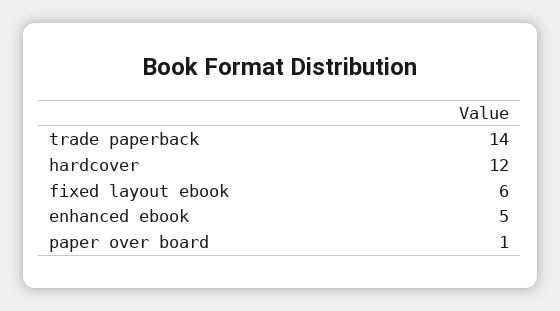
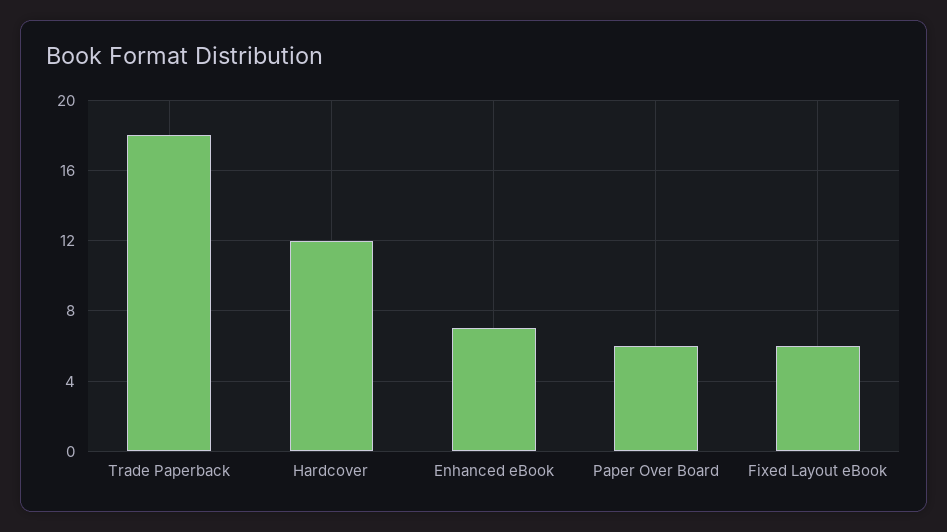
  {
-   "trade paperback": 14,
+   "trade paperback": 18,
    "hardcover": 12,
    "fixed layout ebook": 6,
-   "enhanced ebook": 5,
+   "enhanced ebook": 7,
-   "paper over board": 1
+   "paper over board": 6
  }

